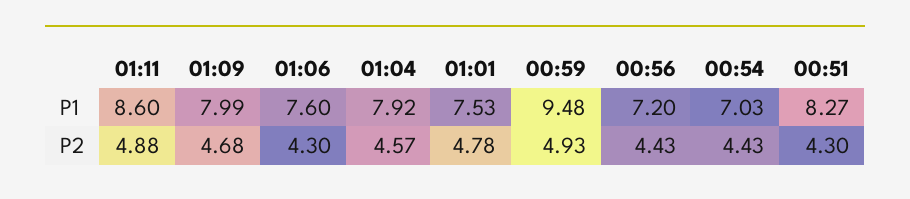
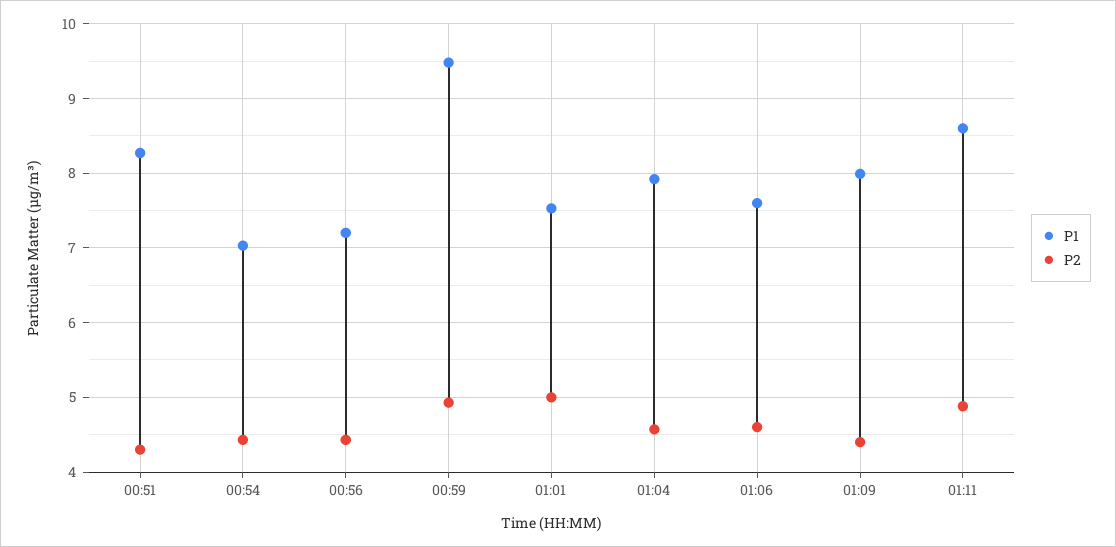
  {
    "P1": {
      "01:11": 8.6,
      "01:09": 7.99,
      "01:06": 7.6,
      "01:04": 7.92,
      "01:01": 7.53,
      "00:59": 9.48,
      "00:56": 7.2,
      "00:54": 7.03,
      "00:51": 8.27
    },
    "P2": {
      "01:11": 4.88,
-     "01:09": 4.68,
+     "01:09": 4.4,
-     "01:06": 4.3,
+     "01:06": 4.6,
      "01:04": 4.57,
-     "01:01": 4.78,
+     "01:01": 5,
      "00:59": 4.93,
      "00:56": 4.43,
      "00:54": 4.43,
      "00:51": 4.3
    }
  }

